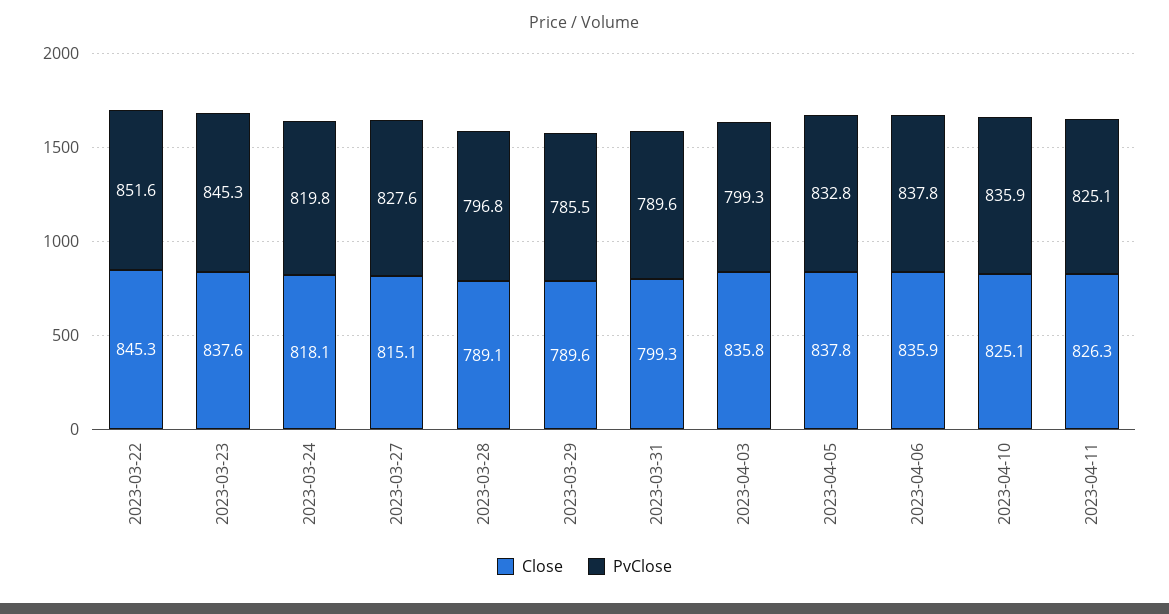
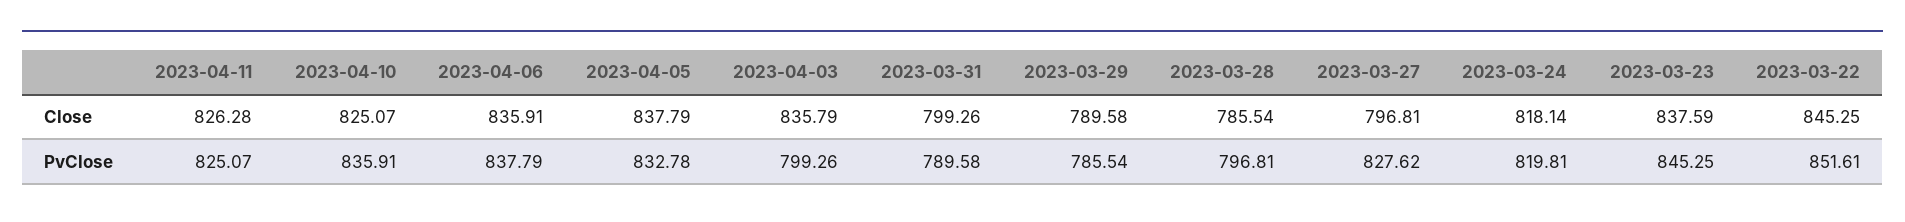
  {
    "Close": {
      "2023-03-22": 845.25,
      "2023-03-23": 837.59,
      "2023-03-24": 818.14,
-     "2023-03-27": 815.1,
+     "2023-03-27": 796.81,
-     "2023-03-28": 789.1,
+     "2023-03-28": 785.54,
      "2023-03-29": 789.58,
      "2023-03-31": 799.26,
      "2023-04-03": 835.79,
      "2023-04-05": 837.79,
      "2023-04-06": 835.91,
      "2023-04-10": 825.07,
      "2023-04-11": 826.28
    },
    "PvClose": {
      "2023-03-22": 851.61,
      "2023-03-23": 845.25,
      "2023-03-24": 819.81,
      "2023-03-27": 827.62,
      "2023-03-28": 796.81,
      "2023-03-29": 785.54,
      "2023-03-31": 789.58,
      "2023-04-03": 799.26,
      "2023-04-05": 832.78,
      "2023-04-06": 837.79,
      "2023-04-10": 835.91,
      "2023-04-11": 825.07
    }
  }

